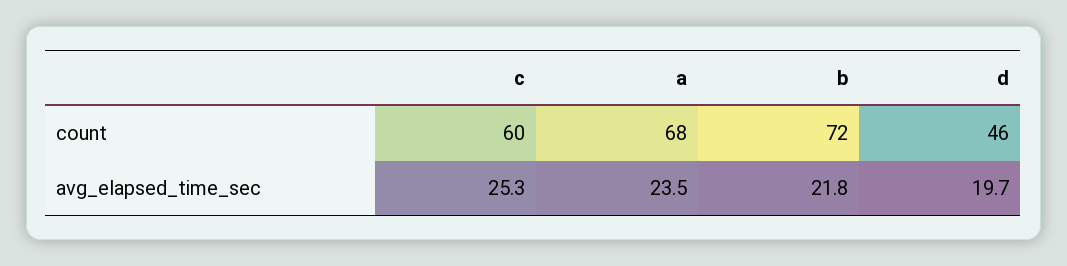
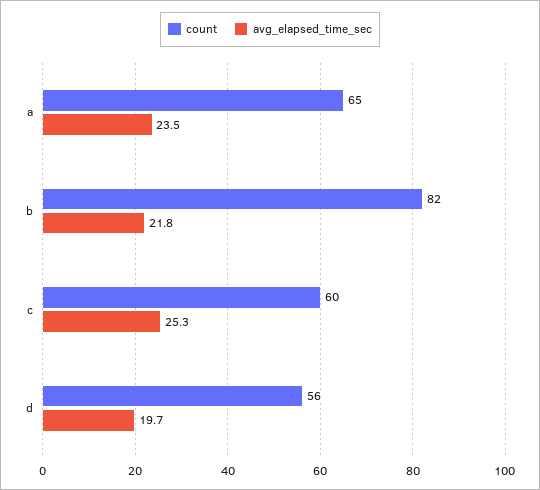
  {
    "count": {
      "c": 60,
-     "a": 68,
+     "a": 65,
-     "b": 72,
+     "b": 82,
-     "d": 46
+     "d": 56
    },
    "avg_elapsed_time_sec": {
      "c": 25.3,
      "a": 23.5,
      "b": 21.8,
      "d": 19.7
    }
  }

